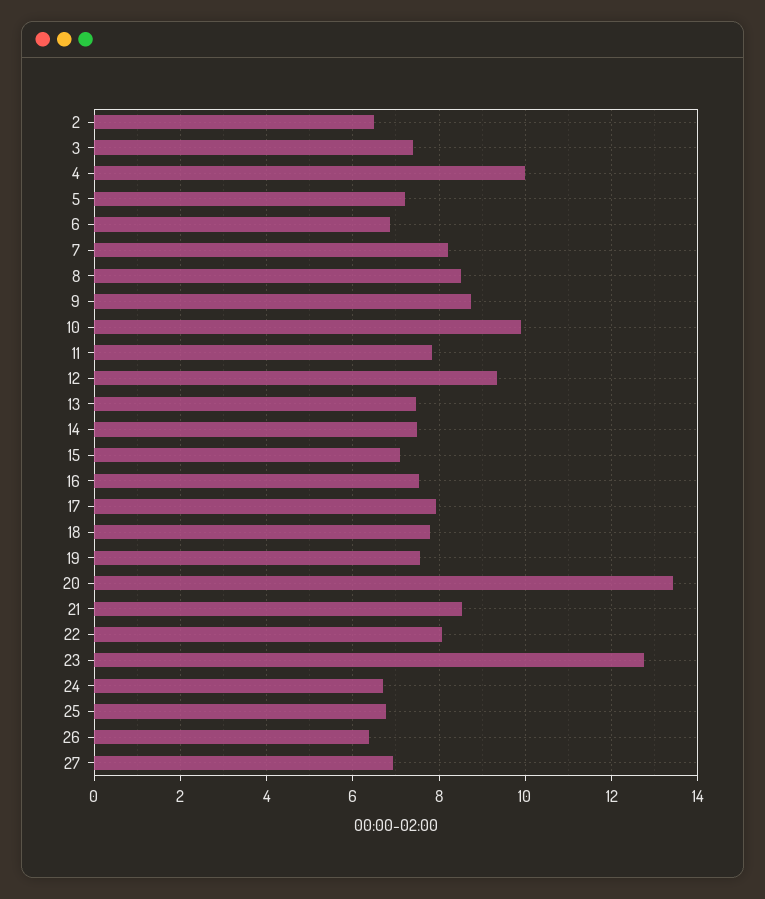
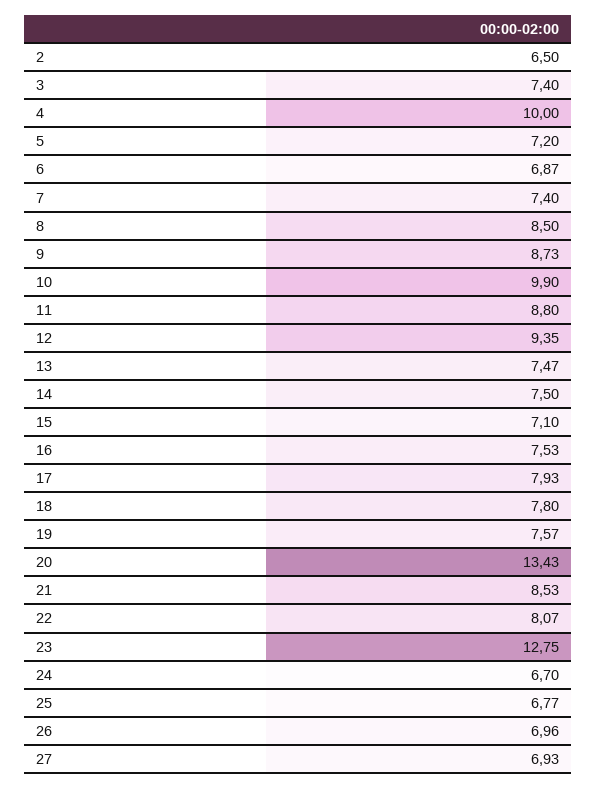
  {
    "2": 6.5,
    "3": 7.4,
    "4": 10,
    "5": 7.2,
    "6": 6.87,
-   "7": 8.2,
+   "7": 7.4,
    "8": 8.5,
    "9": 8.73,
    "10": 9.9,
-   "11": 7.8,
+   "11": 8.8,
    "12": 9.35,
    "13": 7.47,
    "14": 7.5,
    "15": 7.1,
    "16": 7.53,
    "17": 7.93,
    "18": 7.8,
    "19": 7.57,
    "20": 13.43,
    "21": 8.53,
    "22": 8.07,
    "23": 12.75,
    "24": 6.7,
    "25": 6.77,
-   "26": 6.4,
+   "26": 6.96,
    "27": 6.93
  }

